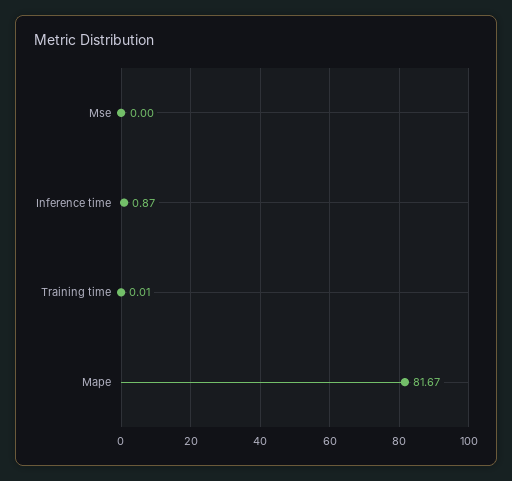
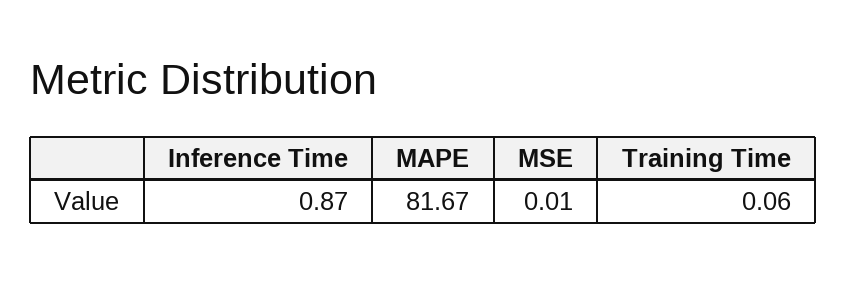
  {
-   "Mse": 0,
+   "Mse": 0.01,
    "Inference time": 0.87,
-   "Training time": 0.01,
+   "Training time": 0.06,
    "Mape": 81.67
  }

